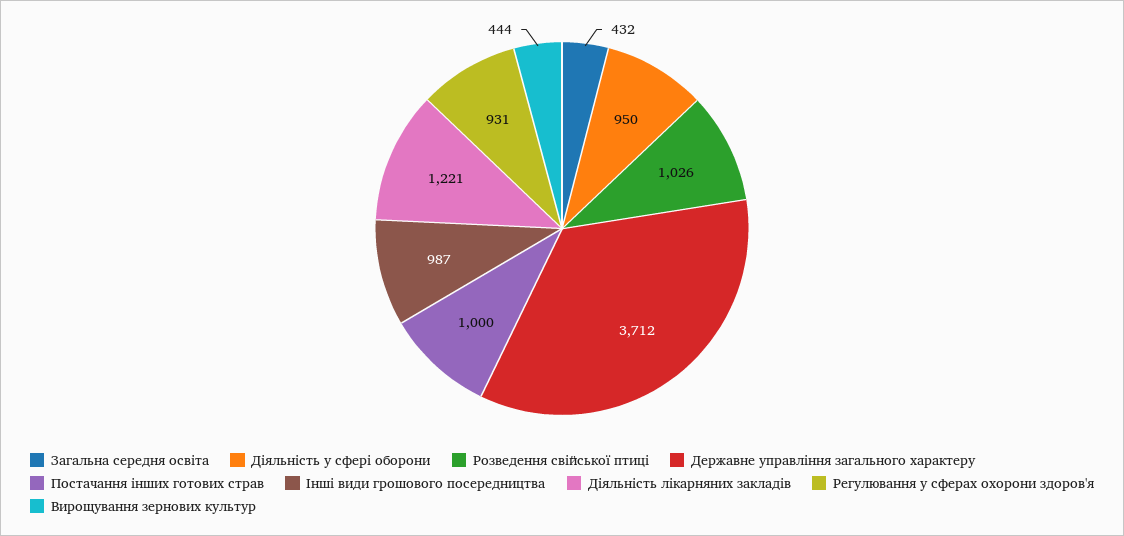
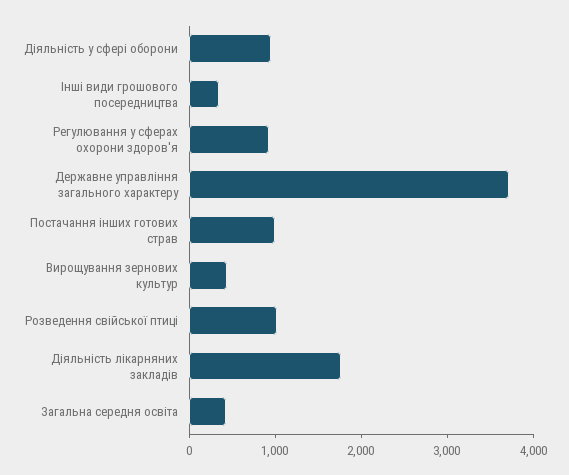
  {
    "Загальна середня освіта": 432,
    "Діяльність у сфері оборони": 950,
    "Розведення свійської птиці": 1026,
    "Державне управління загального характеру": 3712,
    "Постачання інших готових страв": 1000,
-   "Інші види грошового посередництва": 987,
+   "Інші види грошового посередництва": 400,
-   "Діяльність лікарняних закладів": 1221,
+   "Діяльність лікарняних закладів": 1800,
    "Регулювання у сферах охорони здоров'я": 931,
    "Вирощування зернових культур": 444
  }

